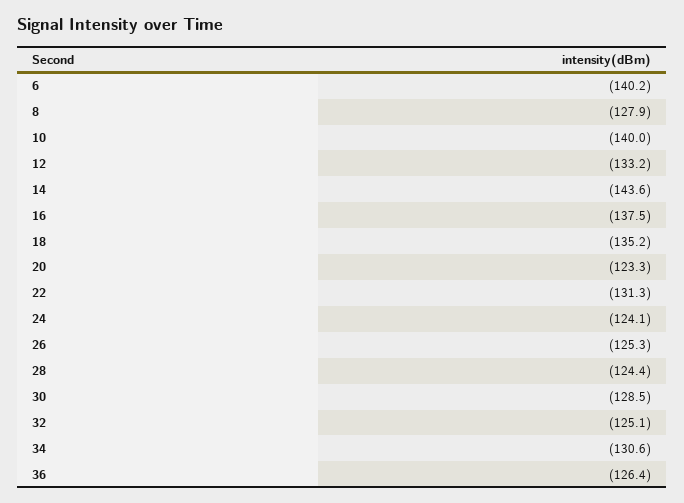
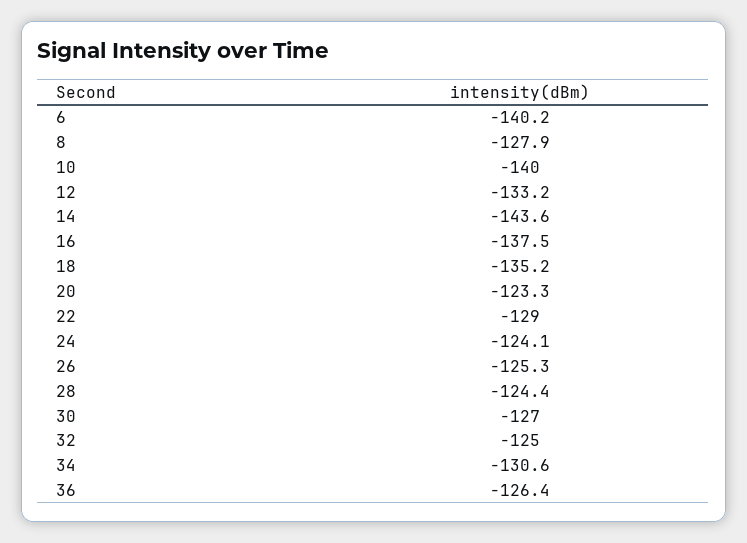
  {
    "6": -140.2,
    "8": -127.9,
    "10": -140,
    "12": -133.2,
    "14": -143.6,
    "16": -137.5,
    "18": -135.2,
    "20": -123.3,
-   "22": -131.3,
+   "22": -129,
    "24": -124.1,
    "26": -125.3,
    "28": -124.4,
-   "30": -128.5,
+   "30": -127,
-   "32": -125.1,
+   "32": -125,
    "34": -130.6,
    "36": -126.4
  }

